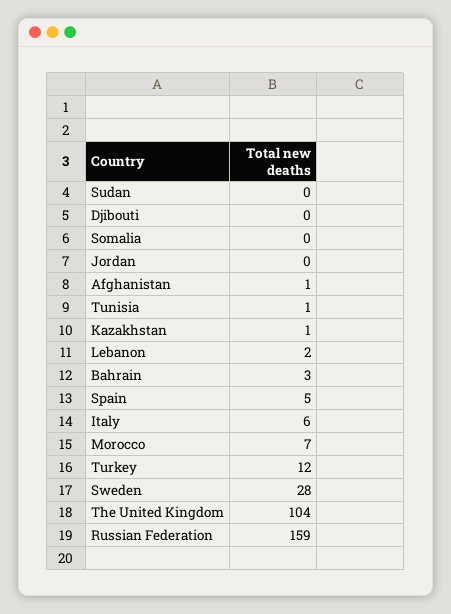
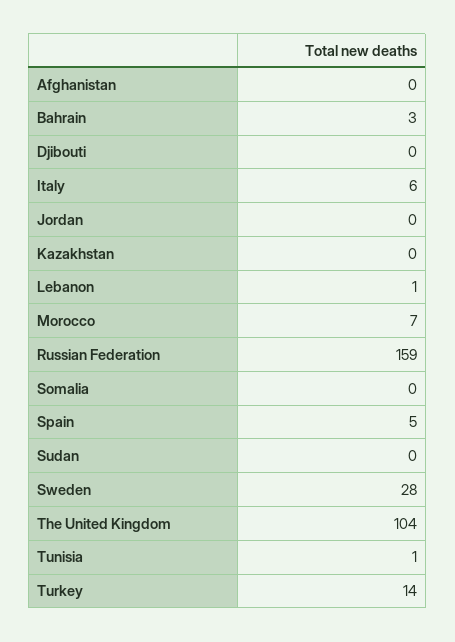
  {
    "Sudan": 0,
    "Djibouti": 0,
    "Somalia": 0,
    "Jordan": 0,
-   "Afghanistan": 1,
+   "Afghanistan": 0,
    "Tunisia": 1,
-   "Kazakhstan": 1,
+   "Kazakhstan": 0,
-   "Lebanon": 2,
+   "Lebanon": 1,
    "Bahrain": 3,
    "Spain": 5,
    "Italy": 6,
    "Morocco": 7,
-   "Turkey": 12,
+   "Turkey": 14,
    "Sweden": 28,
    "The United Kingdom": 104,
    "Russian Federation": 159
  }

